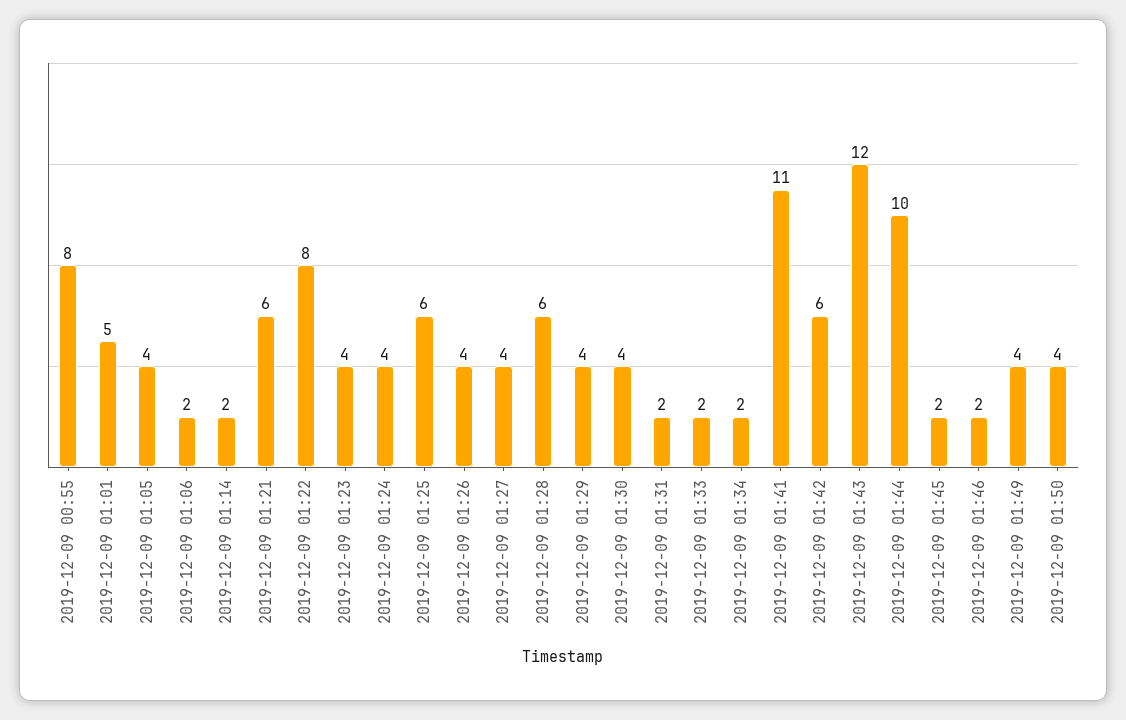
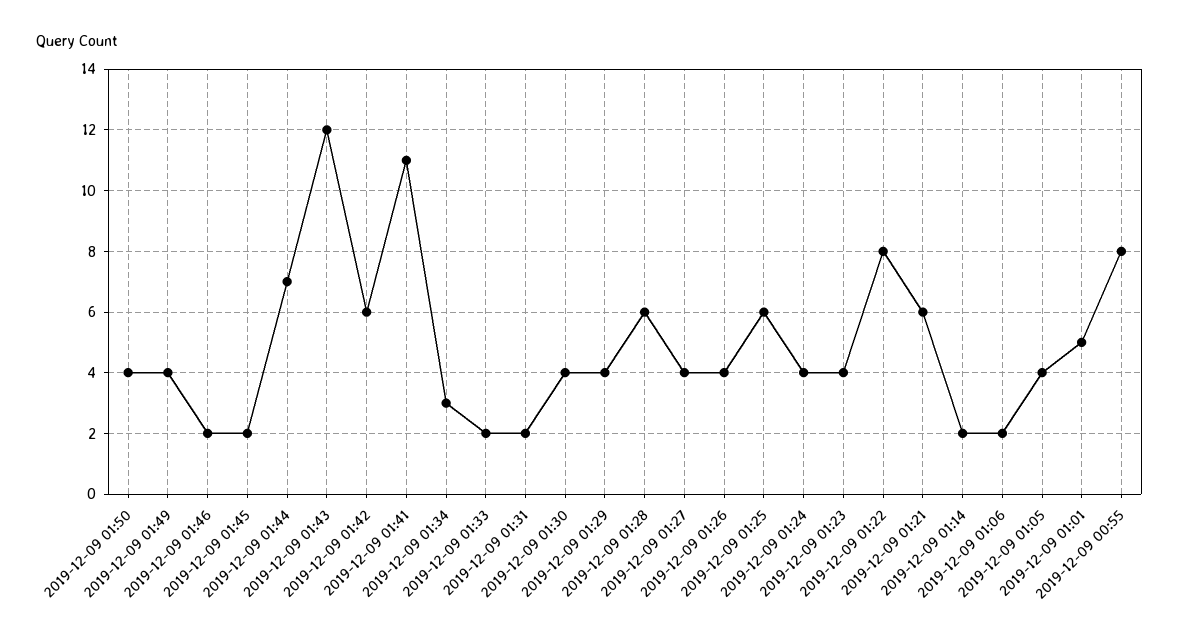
  {
    "2019-12-09 00:55": 8,
    "2019-12-09 01:01": 5,
    "2019-12-09 01:05": 4,
    "2019-12-09 01:06": 2,
    "2019-12-09 01:14": 2,
    "2019-12-09 01:21": 6,
    "2019-12-09 01:22": 8,
    "2019-12-09 01:23": 4,
    "2019-12-09 01:24": 4,
    "2019-12-09 01:25": 6,
    "2019-12-09 01:26": 4,
    "2019-12-09 01:27": 4,
    "2019-12-09 01:28": 6,
    "2019-12-09 01:29": 4,
    "2019-12-09 01:30": 4,
    "2019-12-09 01:31": 2,
    "2019-12-09 01:33": 2,
-   "2019-12-09 01:34": 2,
+   "2019-12-09 01:34": 3,
    "2019-12-09 01:41": 11,
    "2019-12-09 01:42": 6,
    "2019-12-09 01:43": 12,
-   "2019-12-09 01:44": 10,
+   "2019-12-09 01:44": 7,
    "2019-12-09 01:45": 2,
    "2019-12-09 01:46": 2,
    "2019-12-09 01:49": 4,
    "2019-12-09 01:50": 4
  }

